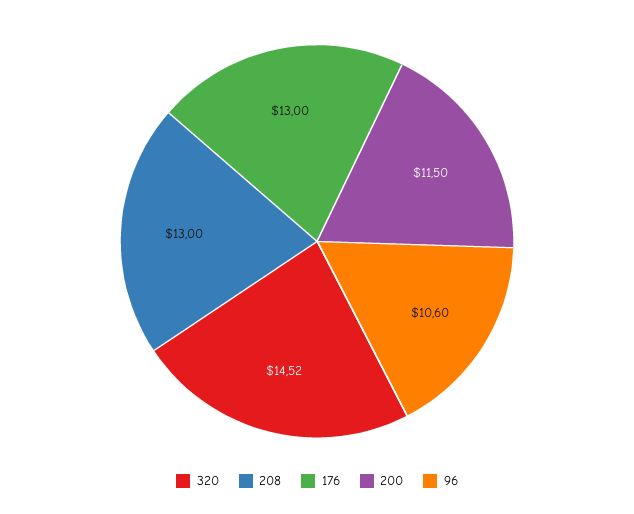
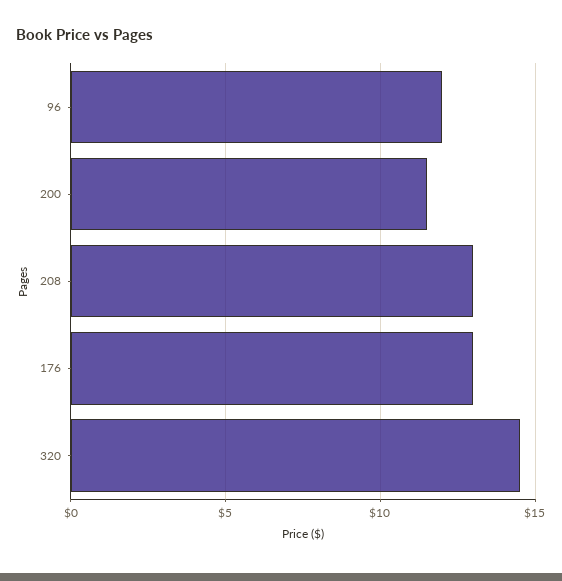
  {
    "320": 14.52,
    "208": 13,
    "176": 13,
    "200": 11.5,
-   "96": 10.6
+   "96": 12
  }

